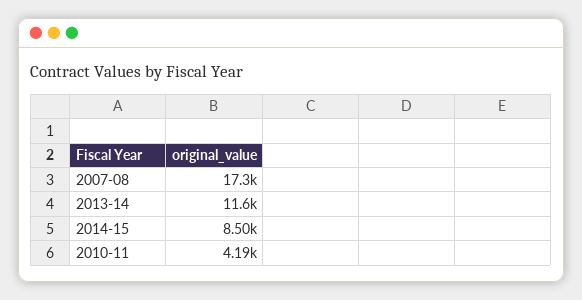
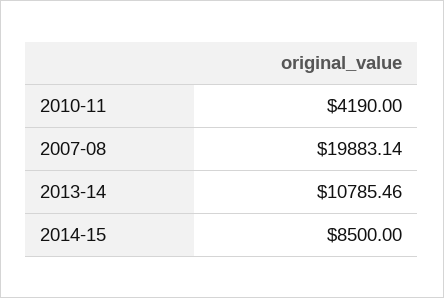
  {
-   "2007-08": 17300,
+   "2007-08": 19883.14,
-   "2013-14": 11600,
+   "2013-14": 10785.46,
    "2014-15": 8500,
    "2010-11": 4190
  }

